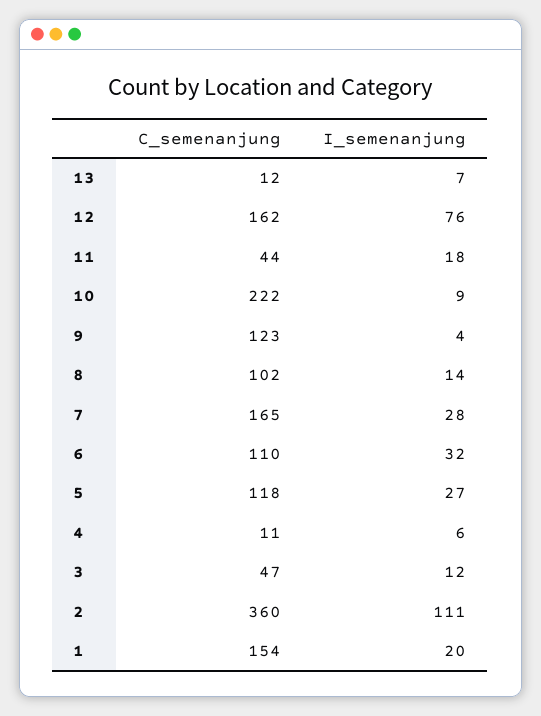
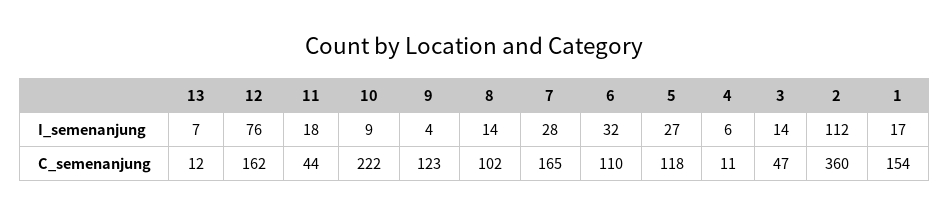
  {
    "C_semenanjung": {
      "13": 12,
      "12": 162,
      "11": 44,
      "10": 222,
      "9": 123,
      "8": 102,
      "7": 165,
      "6": 110,
      "5": 118,
      "4": 11,
      "3": 47,
      "2": 360,
      "1": 154
    },
    "I_semenanjung": {
      "13": 7,
      "12": 76,
      "11": 18,
      "10": 9,
      "9": 4,
      "8": 14,
      "7": 28,
      "6": 32,
      "5": 27,
      "4": 6,
-     "3": 12,
+     "3": 14,
-     "2": 111,
+     "2": 112,
-     "1": 20
+     "1": 17
    }
  }

